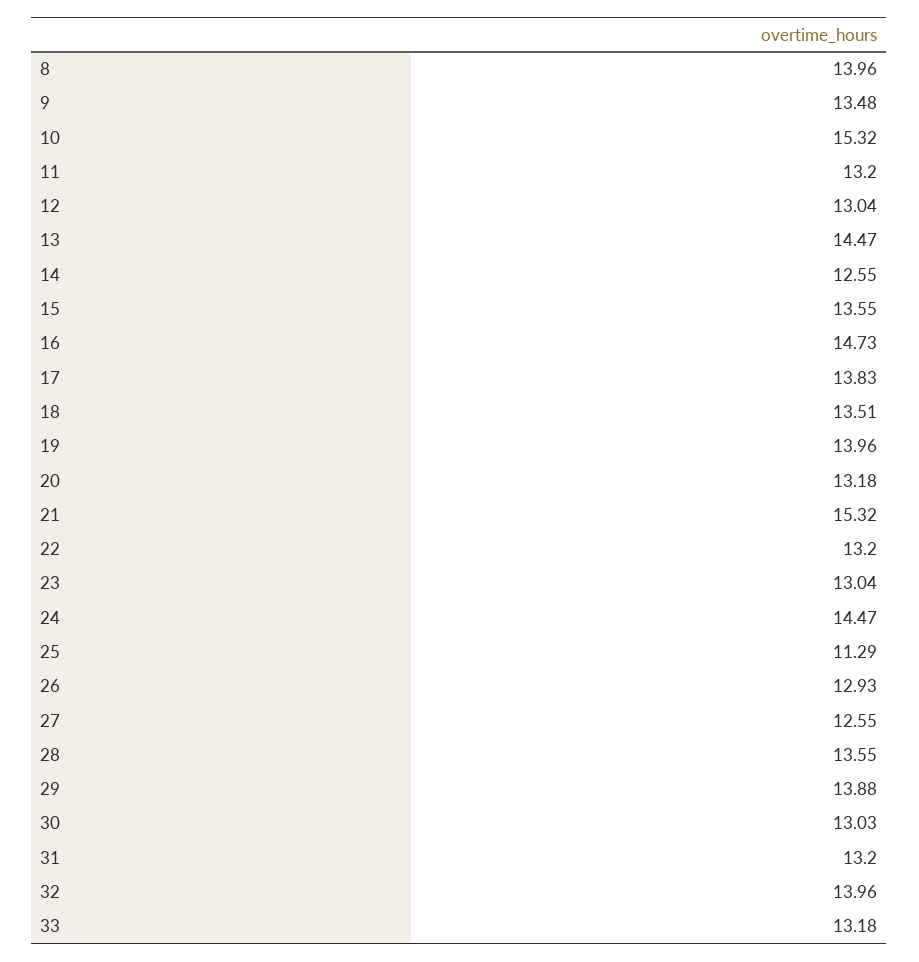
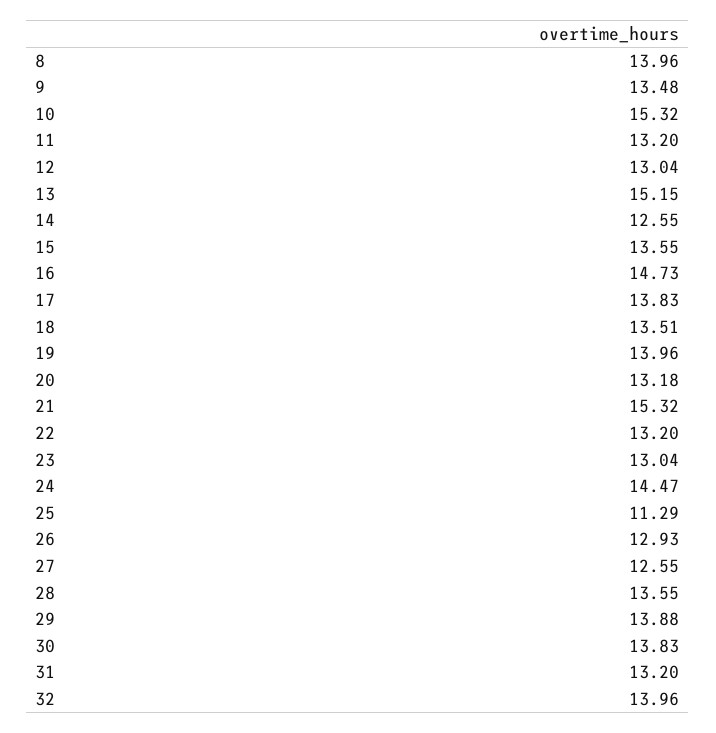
  {
    "8": 13.96,
    "9": 13.48,
    "10": 15.32,
    "11": 13.2,
    "12": 13.04,
-   "13": 14.47,
+   "13": 15.15,
    "14": 12.55,
    "15": 13.55,
    "16": 14.73,
    "17": 13.83,
    "18": 13.51,
    "19": 13.96,
    "20": 13.18,
    "21": 15.32,
    "22": 13.2,
    "23": 13.04,
    "24": 14.47,
    "25": 11.29,
    "26": 12.93,
    "27": 12.55,
    "28": 13.55,
    "29": 13.88,
-   "30": 13.03,
+   "30": 13.83,
    "31": 13.2,
-   "32": 13.96,
+   "32": 13.96
-   "33": 13.18
  }

